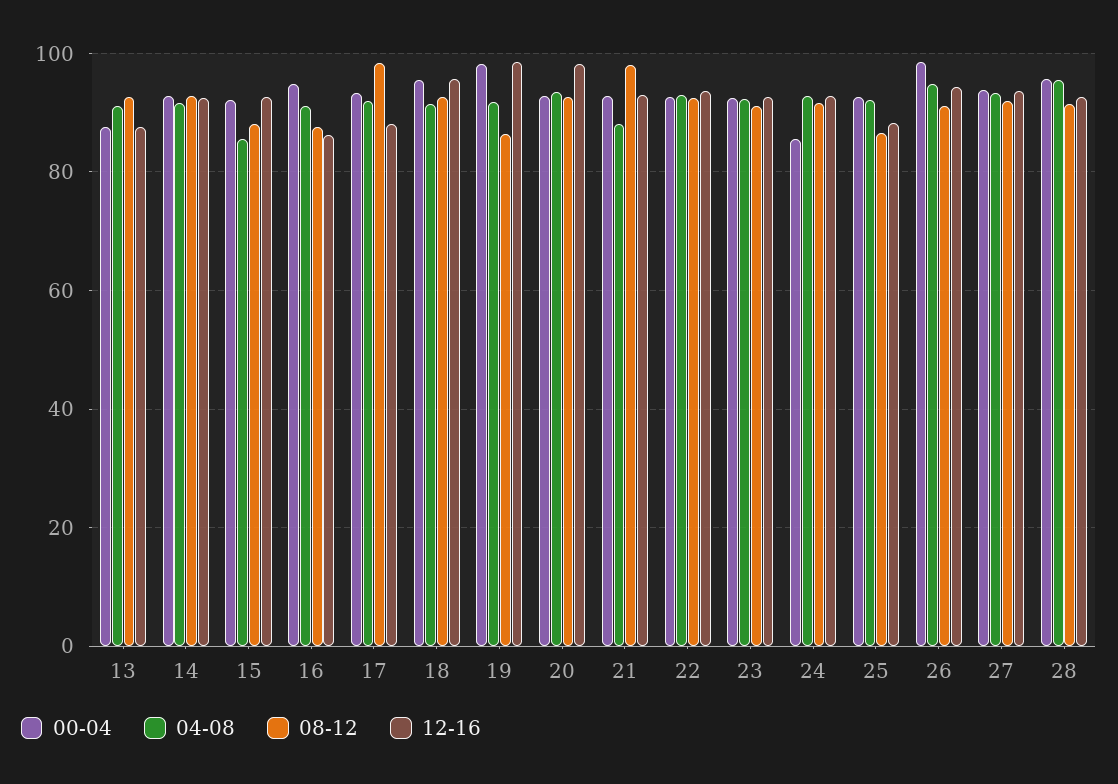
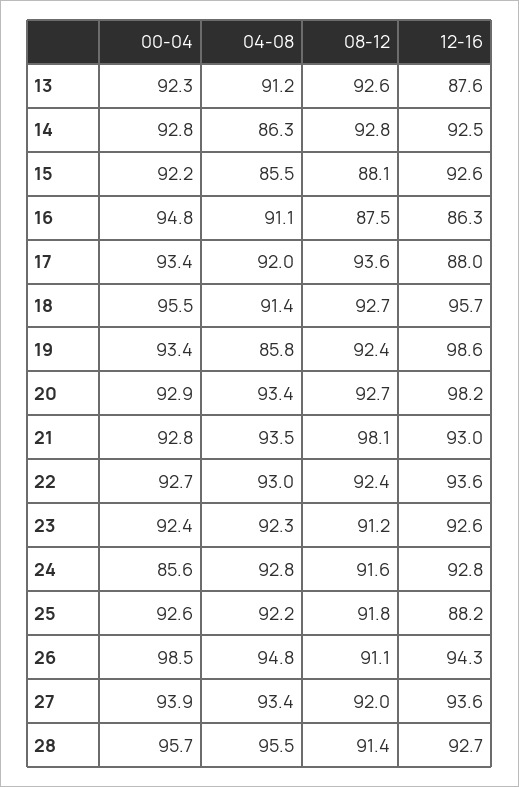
  {
    "00-04": {
-     "13": 88,
+     "13": 92.3,
      "14": 92.8,
      "15": 92.2,
      "16": 94.8,
      "17": 93.4,
      "18": 95.5,
-     "19": 98,
+     "19": 93.4,
      "20": 92.9,
      "21": 92.8,
      "22": 92.7,
      "23": 92.4,
      "24": 85.6,
      "25": 92.6,
      "26": 98.5,
      "27": 93.9,
      "28": 95.7
    },
    "04-08": {
      "13": 91.2,
-     "14": 92,
+     "14": 86.3,
      "15": 85.5,
      "16": 91.1,
      "17": 92,
      "18": 91.4,
-     "19": 92,
+     "19": 85.8,
      "20": 93.4,
-     "21": 88,
+     "21": 93.5,
      "22": 93,
      "23": 92.3,
      "24": 92.8,
      "25": 92.2,
      "26": 94.8,
      "27": 93.4,
      "28": 95.5
    },
    "08-12": {
      "13": 92.6,
      "14": 92.8,
      "15": 88.1,
      "16": 87.5,
-     "17": 98,
+     "17": 93.6,
      "18": 92.7,
-     "19": 86,
+     "19": 92.4,
      "20": 92.7,
      "21": 98.1,
      "22": 92.4,
      "23": 91.2,
      "24": 91.6,
-     "25": 86,
+     "25": 91.8,
      "26": 91.1,
      "27": 92,
      "28": 91.4
    },
    "12-16": {
      "13": 87.6,
      "14": 92.5,
      "15": 92.6,
      "16": 86.3,
      "17": 88,
      "18": 95.7,
      "19": 98.6,
      "20": 98.2,
      "21": 93,
      "22": 93.6,
      "23": 92.6,
      "24": 92.8,
      "25": 88.2,
      "26": 94.3,
      "27": 93.6,
      "28": 92.7
    }
  }

